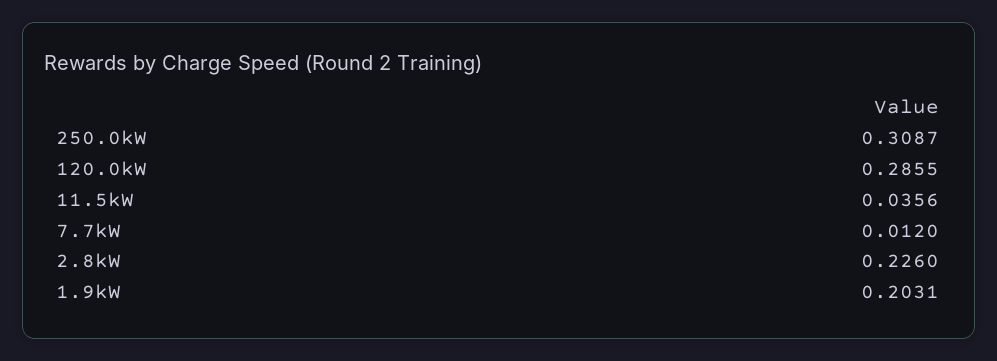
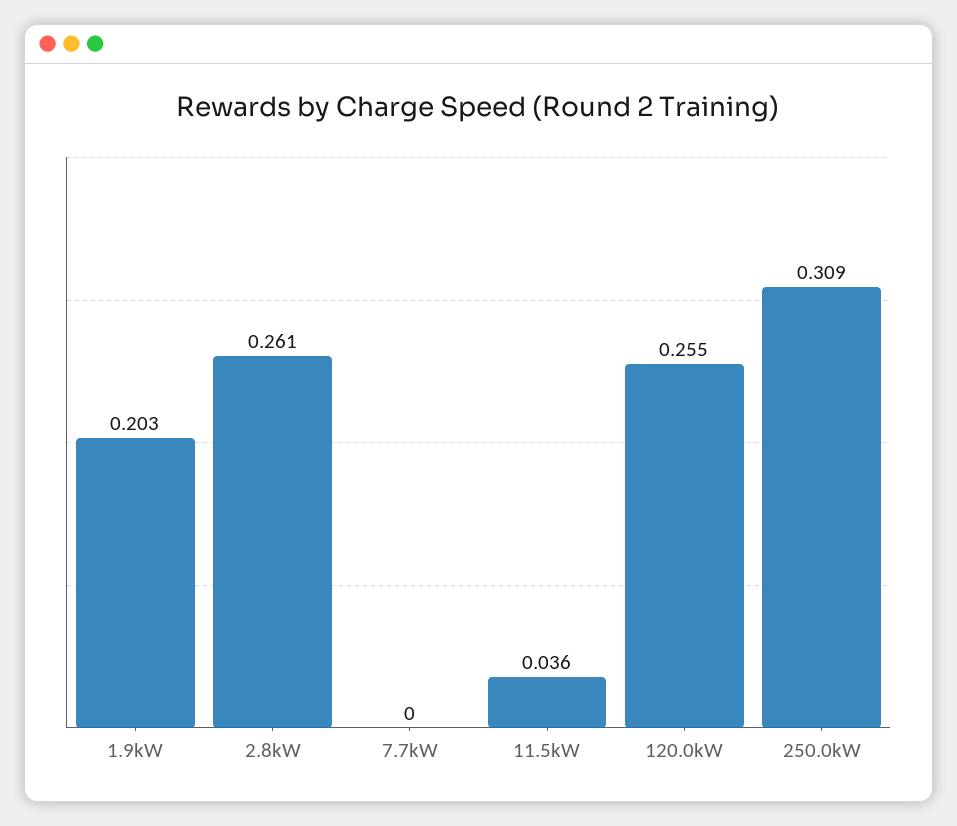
  {
    "250.0kW": 0.3087,
-   "120.0kW": 0.2855,
+   "120.0kW": 0.255,
    "11.5kW": 0.0356,
-   "7.7kW": 0.012,
+   "7.7kW": 0,
-   "2.8kW": 0.226,
+   "2.8kW": 0.261,
    "1.9kW": 0.2031
  }

